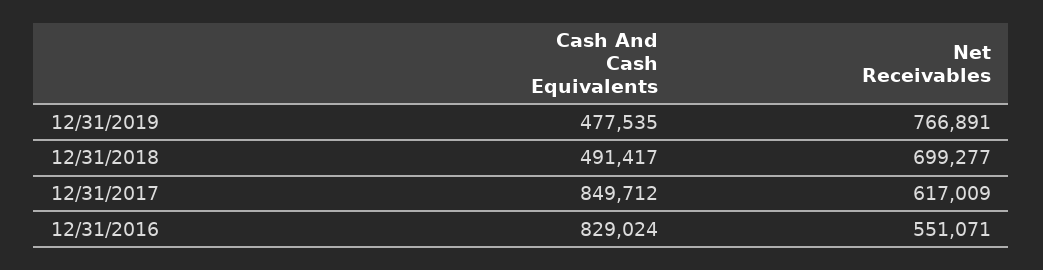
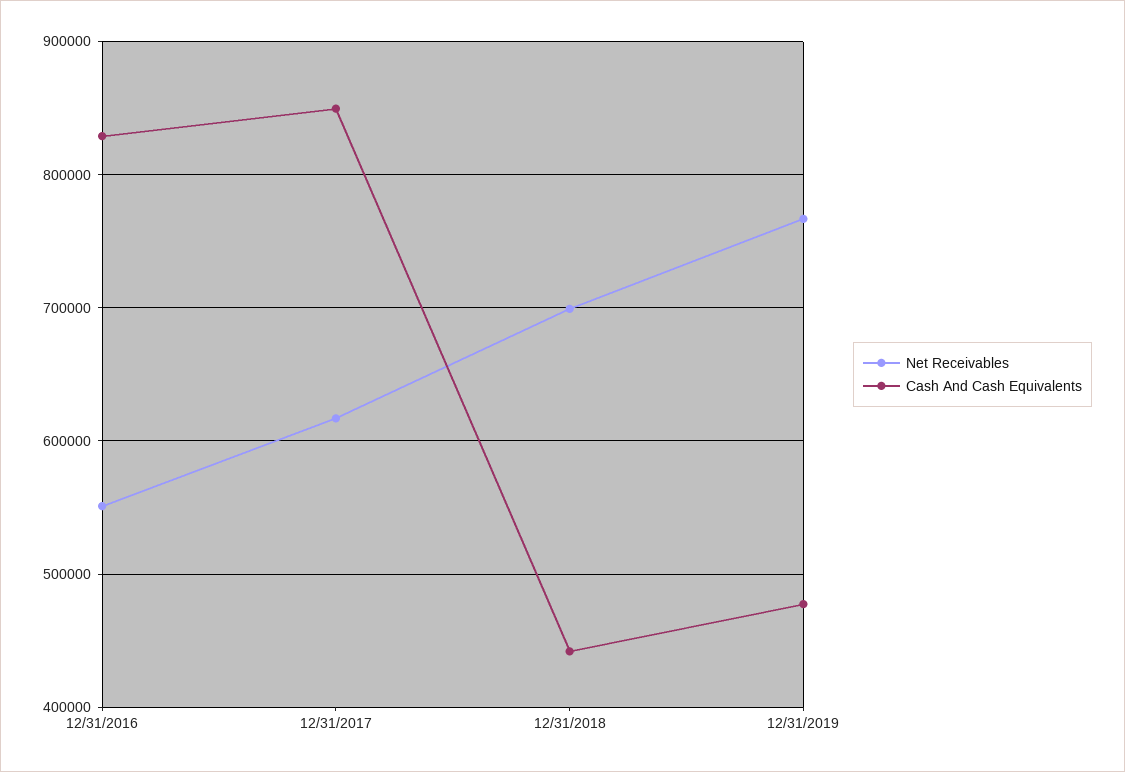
  {
    "Cash And Cash Equivalents": {
      "12/31/2019": 477535,
-     "12/31/2018": 491417,
+     "12/31/2018": 440000,
      "12/31/2017": 849712,
      "12/31/2016": 829024
    },
    "Net Receivables": {
      "12/31/2019": 766891,
      "12/31/2018": 699277,
      "12/31/2017": 617009,
      "12/31/2016": 551071
    }
  }

